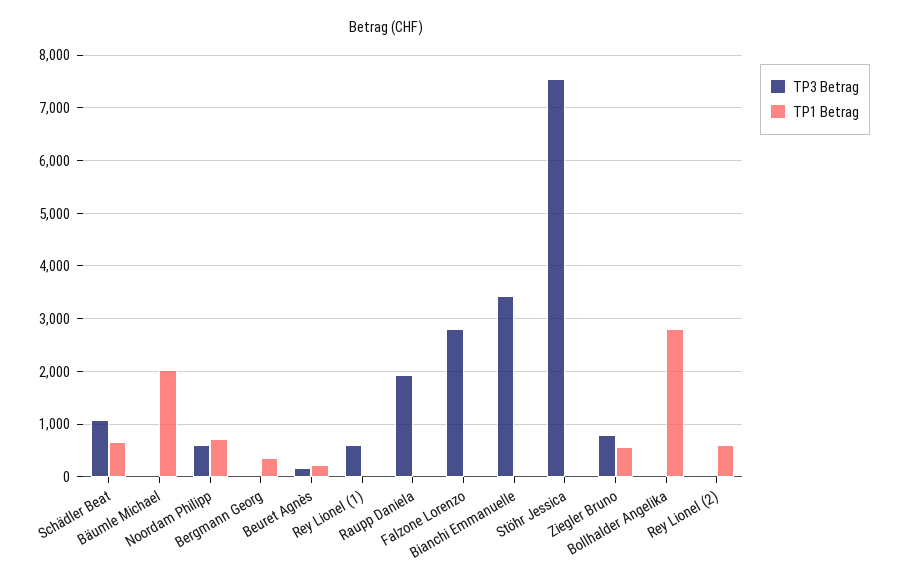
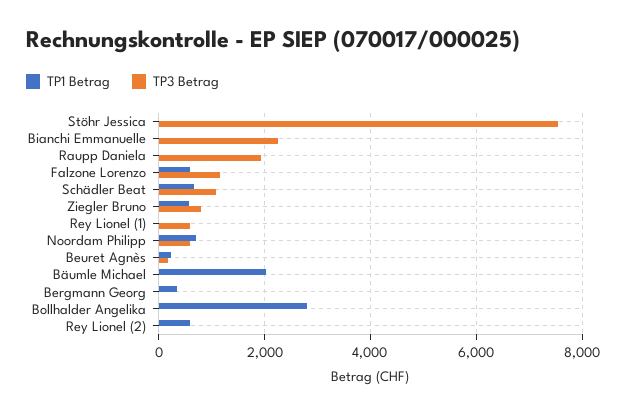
  {
    "TP3 Betrag": {
      "Schädler Beat": 1000,
      "Bäumle Michael": 0,
      "Noordam Philipp": 600,
      "Bergmann Georg": 0,
      "Beuret Agnès": 200,
      "Rey Lionel (1)": 600,
      "Raupp Daniela": 2000,
-     "Falzone Lorenzo": 2800,
+     "Falzone Lorenzo": 1200,
-     "Bianchi Emmanuelle": 3400,
+     "Bianchi Emmanuelle": 2200,
      "Stöhr Jessica": 7600,
      "Ziegler Bruno": 800,
      "Bollhalder Angelika": 0,
      "Rey Lionel (2)": 0
    },
    "TP1 Betrag": {
      "Schädler Beat": 600,
      "Bäumle Michael": 2000,
      "Noordam Philipp": 800,
      "Bergmann Georg": 400,
      "Beuret Agnès": 200,
      "Rey Lionel (1)": 0,
      "Raupp Daniela": 0,
-     "Falzone Lorenzo": 0,
+     "Falzone Lorenzo": 600,
      "Bianchi Emmanuelle": 0,
      "Stöhr Jessica": 0,
      "Ziegler Bruno": 600,
      "Bollhalder Angelika": 2800,
      "Rey Lionel (2)": 600
    }
  }

